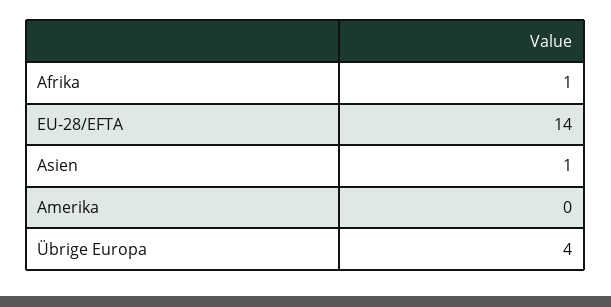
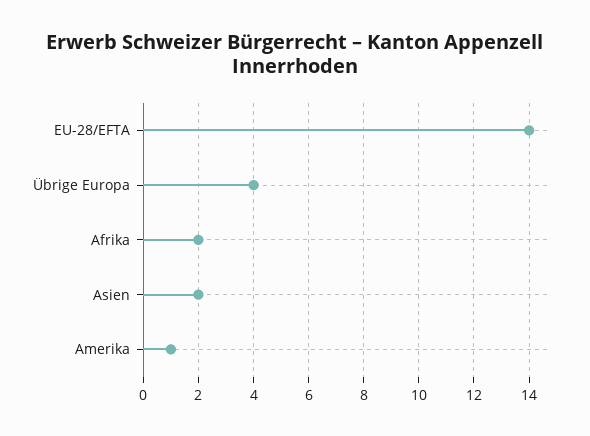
  {
-   "Afrika": 1,
+   "Afrika": 2,
    "EU-28/EFTA": 14,
-   "Asien": 1,
+   "Asien": 2,
-   "Amerika": 0,
+   "Amerika": 1,
    "Übrige Europa": 4
  }

